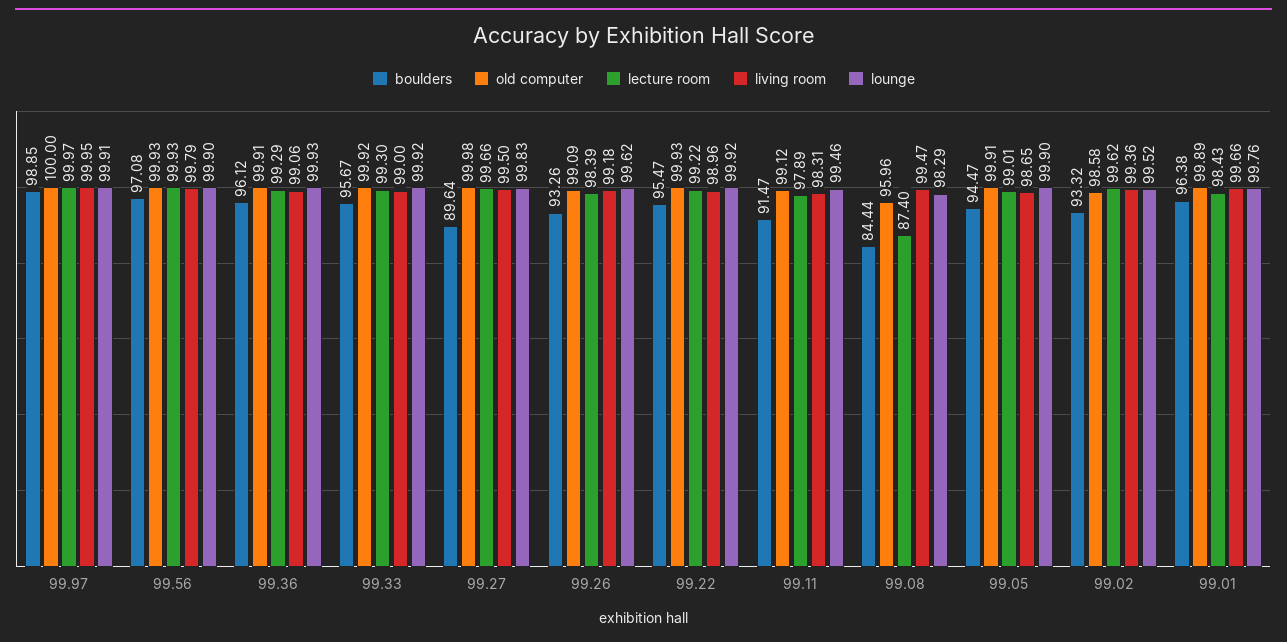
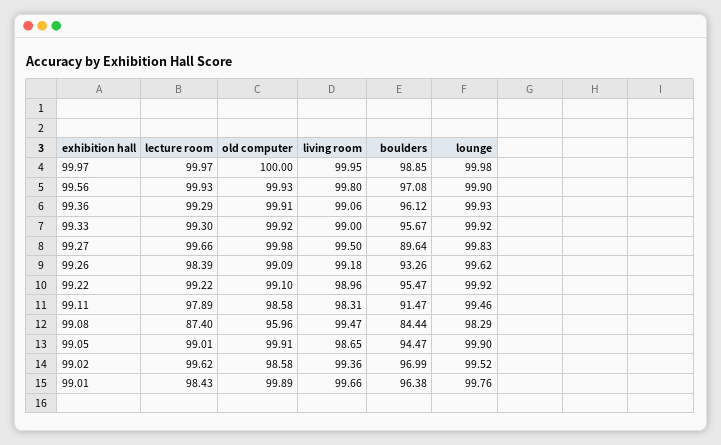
  {
    "boulders": {
      "99.97": 98.85,
      "99.56": 97.08,
      "99.36": 96.12,
      "99.33": 95.67,
      "99.27": 89.64,
      "99.26": 93.26,
      "99.22": 95.47,
      "99.11": 91.47,
      "99.08": 84.44,
      "99.05": 94.47,
-     "99.02": 93.32,
+     "99.02": 96.99,
      "99.01": 96.38
    },
    "old computer": {
      "99.97": 100,
      "99.56": 99.93,
      "99.36": 99.91,
      "99.33": 99.92,
      "99.27": 99.98,
      "99.26": 99.09,
-     "99.22": 99.93,
+     "99.22": 99.1,
-     "99.11": 99.12,
+     "99.11": 98.58,
      "99.08": 95.96,
      "99.05": 99.91,
      "99.02": 98.58,
      "99.01": 99.89
    },
    "lecture room": {
      "99.97": 99.97,
      "99.56": 99.93,
      "99.36": 99.29,
      "99.33": 99.3,
      "99.27": 99.66,
      "99.26": 98.39,
      "99.22": 99.22,
      "99.11": 97.89,
      "99.08": 87.4,
      "99.05": 99.01,
      "99.02": 99.62,
      "99.01": 98.43
    },
    "living room": {
      "99.97": 99.95,
-     "99.56": 99.79,
+     "99.56": 99.8,
      "99.36": 99.06,
      "99.33": 99,
      "99.27": 99.5,
      "99.26": 99.18,
      "99.22": 98.96,
      "99.11": 98.31,
      "99.08": 99.47,
      "99.05": 98.65,
      "99.02": 99.36,
      "99.01": 99.66
    },
    "lounge": {
-     "99.97": 99.91,
+     "99.97": 99.98,
      "99.56": 99.9,
      "99.36": 99.93,
      "99.33": 99.92,
      "99.27": 99.83,
      "99.26": 99.62,
      "99.22": 99.92,
      "99.11": 99.46,
      "99.08": 98.29,
      "99.05": 99.9,
      "99.02": 99.52,
      "99.01": 99.76
    }
  }

